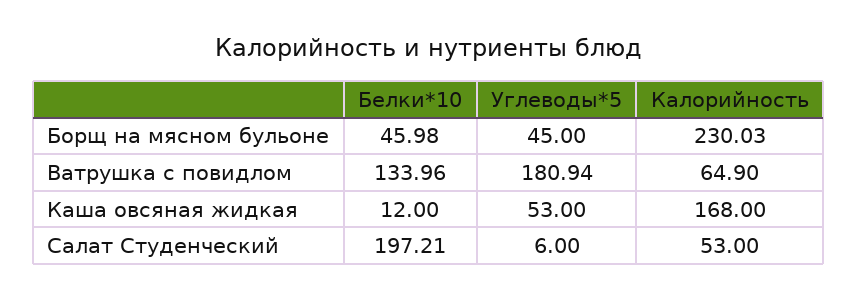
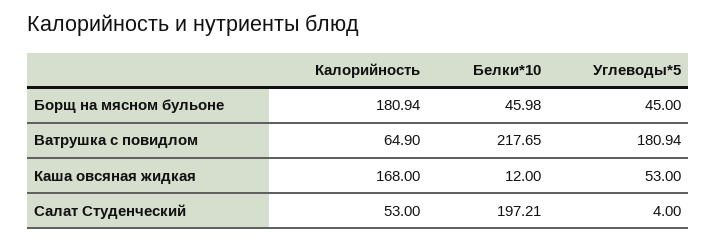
  {
    "Белки*10": {
      "Борщ на мясном бульоне": 45.98,
-     "Ватрушка с повидлом": 133.96,
+     "Ватрушка с повидлом": 217.65,
      "Каша овсяная жидкая": 12,
      "Салат Студенческий": 197.21
    },
    "Углеводы*5": {
      "Борщ на мясном бульоне": 45,
      "Ватрушка с повидлом": 180.94,
      "Каша овсяная жидкая": 53,
-     "Салат Студенческий": 6
+     "Салат Студенческий": 4
    },
    "Калорийность": {
-     "Борщ на мясном бульоне": 230.03,
+     "Борщ на мясном бульоне": 180.94,
      "Ватрушка с повидлом": 64.9,
      "Каша овсяная жидкая": 168,
      "Салат Студенческий": 53
    }
  }

